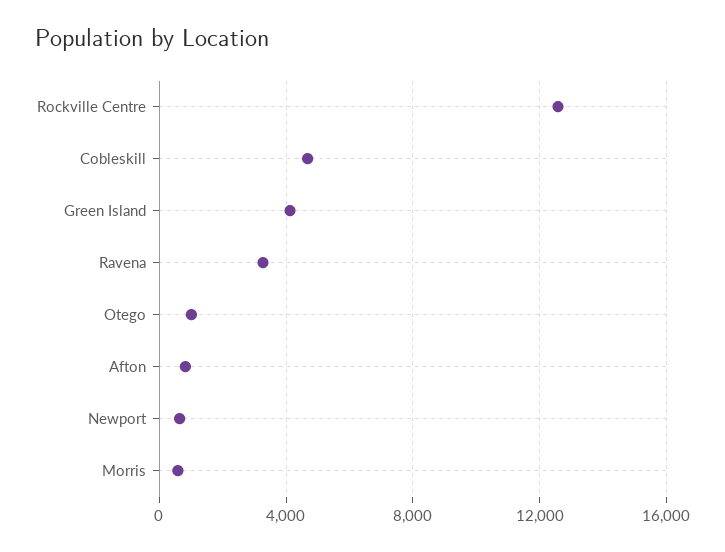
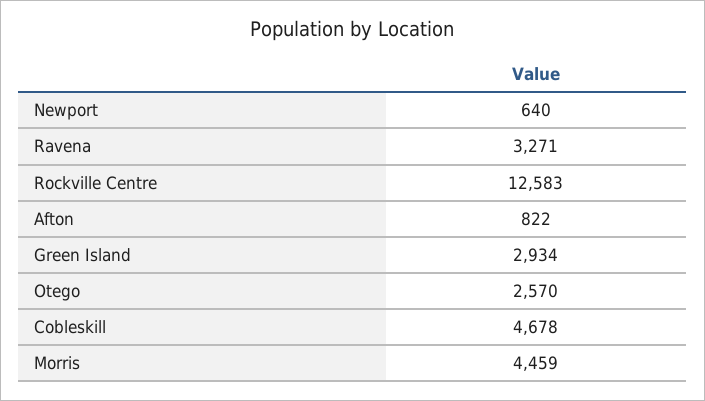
  {
    "Rockville Centre": 12583,
    "Cobleskill": 4678,
-   "Green Island": 4000,
+   "Green Island": 2934,
    "Ravena": 3271,
-   "Otego": 1000,
+   "Otego": 2570,
    "Afton": 822,
    "Newport": 640,
-   "Morris": 500
+   "Morris": 4459
  }

